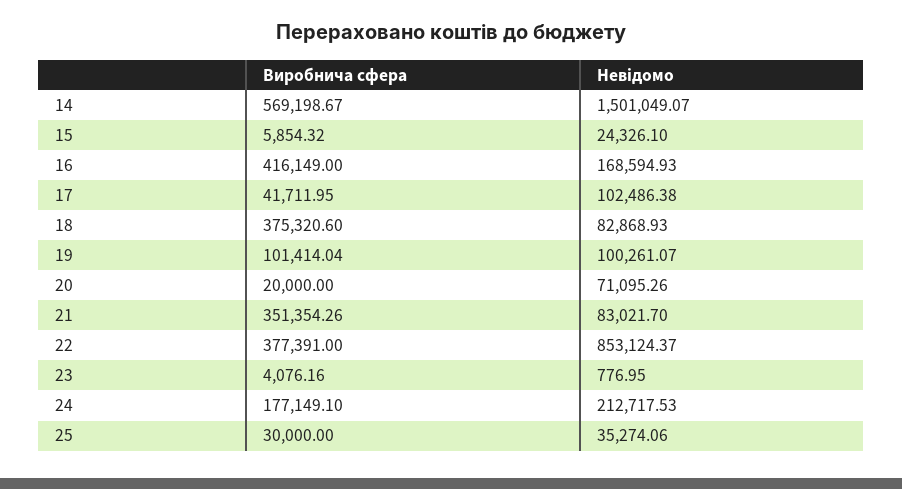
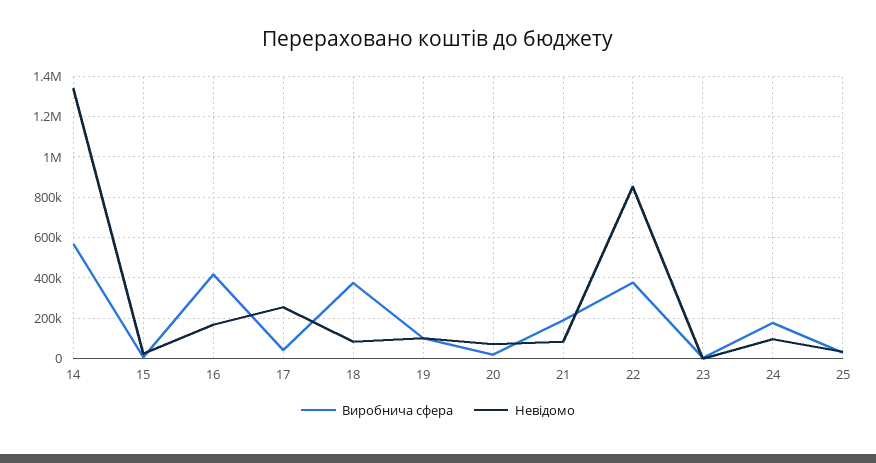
  {
    "Виробнича сфера": {
      "14": 569198.67,
      "15": 5854.32,
      "16": 416149,
      "17": 41711.95,
      "18": 375320.6,
      "19": 101414.04,
      "20": 20000,
-     "21": 351354.26,
+     "21": 200000,
      "22": 377391,
      "23": 4076.16,
      "24": 177149.1,
      "25": 30000
    },
    "Невідомо": {
-     "14": 1501049.07,
+     "14": 1350000,
      "15": 24326.1,
      "16": 168594.93,
-     "17": 102486.38,
+     "17": 250000,
      "18": 82868.93,
      "19": 100261.07,
      "20": 71095.26,
      "21": 83021.7,
      "22": 853124.37,
      "23": 776.95,
-     "24": 212717.53,
+     "24": 100000,
      "25": 35274.06
    }
  }

